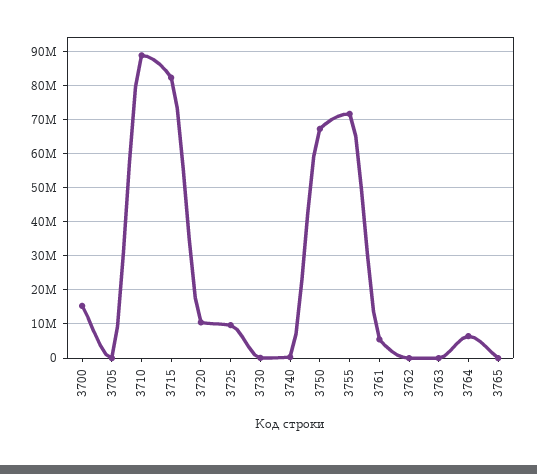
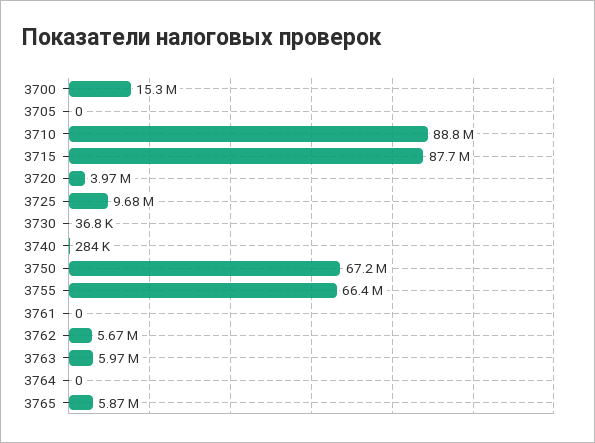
  {
    "3700": 15300000,
    "3705": 0,
    "3710": 88800000,
-   "3715": 82000000,
+   "3715": 87700000,
-   "3720": 10000000,
+   "3720": 3970000,
    "3725": 9680000,
    "3730": 36800,
    "3740": 284000,
    "3750": 67200000,
-   "3755": 72000000,
+   "3755": 66400000,
-   "3761": 6000000,
+   "3761": 0,
-   "3762": 0,
+   "3762": 5670000,
-   "3763": 0,
+   "3763": 5970000,
-   "3764": 6000000,
+   "3764": 0,
-   "3765": 0
+   "3765": 5870000
  }

